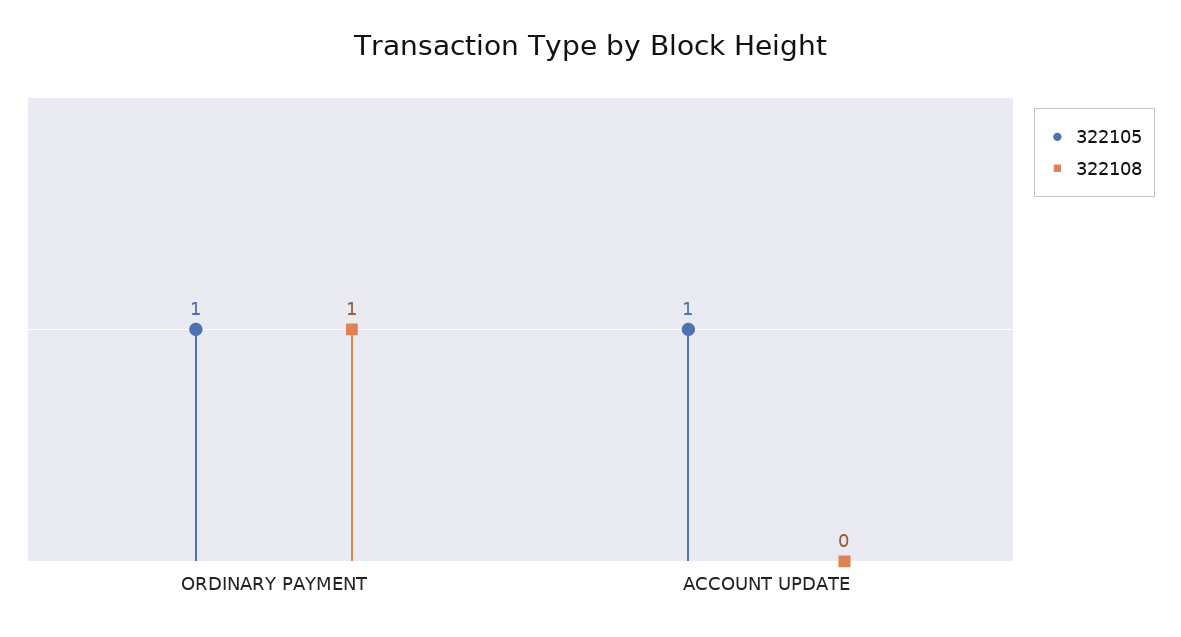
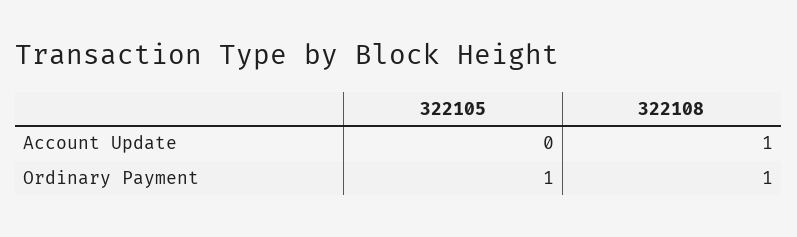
  {
    "322105": {
      "ORDINARY PAYMENT": 1,
-     "ACCOUNT UPDATE": 1
+     "ACCOUNT UPDATE": 0
    },
    "322108": {
      "ORDINARY PAYMENT": 1,
-     "ACCOUNT UPDATE": 0
+     "ACCOUNT UPDATE": 1
    }
  }

